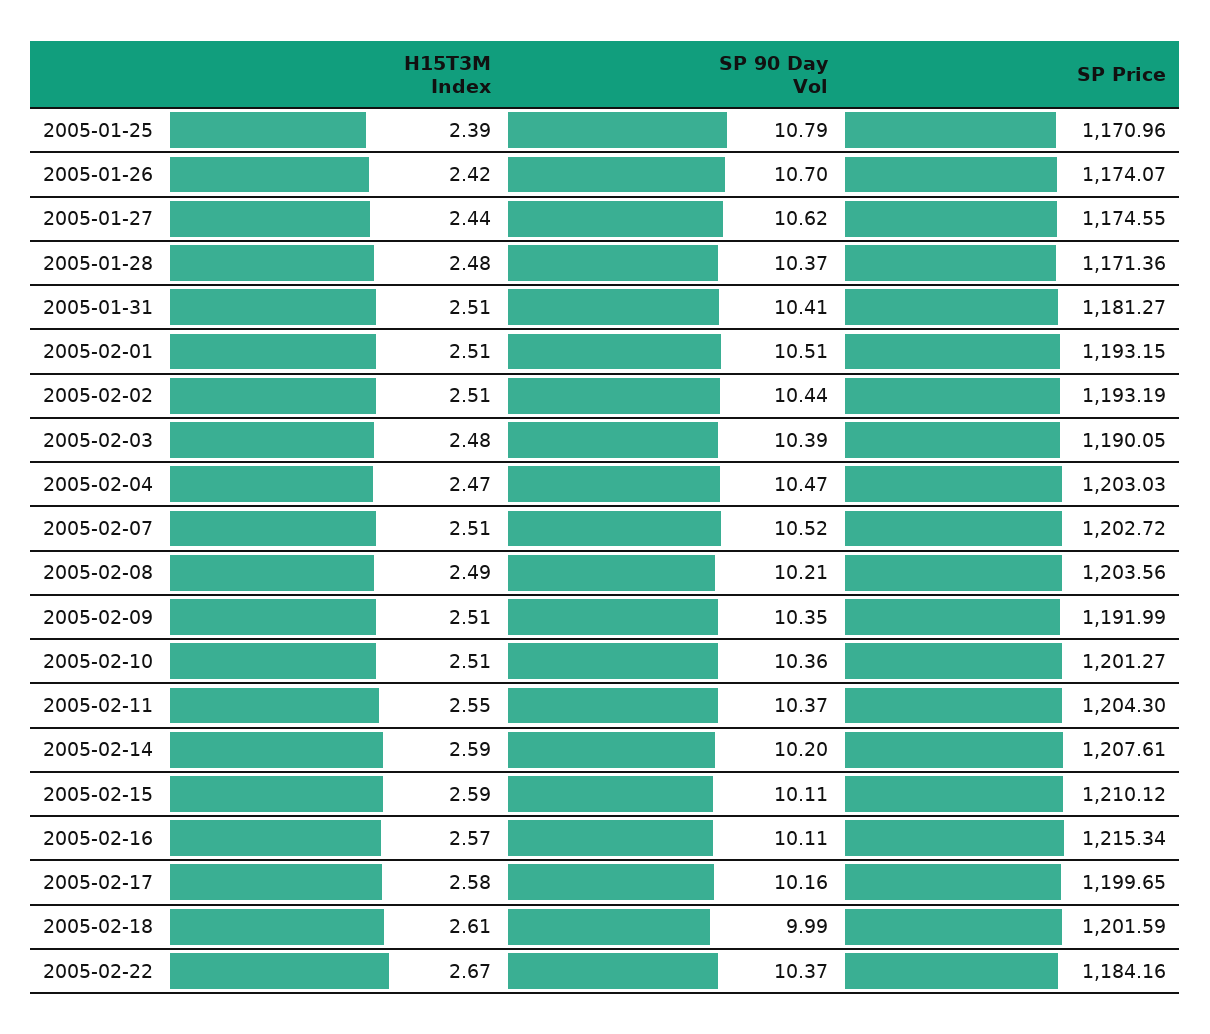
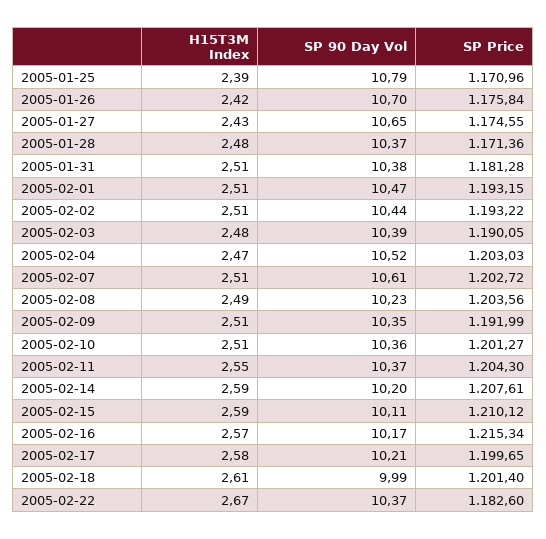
  {
    "H15T3M Index": {
      "2005-01-25": 2.39,
      "2005-01-26": 2.42,
-     "2005-01-27": 2.44,
+     "2005-01-27": 2.43,
      "2005-01-28": 2.48,
      "2005-01-31": 2.51,
      "2005-02-01": 2.51,
      "2005-02-02": 2.51,
      "2005-02-03": 2.48,
      "2005-02-04": 2.47,
      "2005-02-07": 2.51,
      "2005-02-08": 2.49,
      "2005-02-09": 2.51,
      "2005-02-10": 2.51,
      "2005-02-11": 2.55,
      "2005-02-14": 2.59,
      "2005-02-15": 2.59,
      "2005-02-16": 2.57,
      "2005-02-17": 2.58,
      "2005-02-18": 2.61,
      "2005-02-22": 2.67
    },
    "SP 90 Day Vol": {
      "2005-01-25": 10.79,
      "2005-01-26": 10.7,
-     "2005-01-27": 10.62,
+     "2005-01-27": 10.65,
      "2005-01-28": 10.37,
-     "2005-01-31": 10.41,
+     "2005-01-31": 10.38,
-     "2005-02-01": 10.51,
+     "2005-02-01": 10.47,
      "2005-02-02": 10.44,
      "2005-02-03": 10.39,
-     "2005-02-04": 10.47,
+     "2005-02-04": 10.52,
-     "2005-02-07": 10.52,
+     "2005-02-07": 10.61,
-     "2005-02-08": 10.21,
+     "2005-02-08": 10.23,
      "2005-02-09": 10.35,
      "2005-02-10": 10.36,
      "2005-02-11": 10.37,
      "2005-02-14": 10.2,
      "2005-02-15": 10.11,
-     "2005-02-16": 10.11,
+     "2005-02-16": 10.17,
-     "2005-02-17": 10.16,
+     "2005-02-17": 10.21,
      "2005-02-18": 9.99,
      "2005-02-22": 10.37
    },
    "SP Price": {
      "2005-01-25": 1170.96,
-     "2005-01-26": 1174.07,
+     "2005-01-26": 1175.84,
      "2005-01-27": 1174.55,
      "2005-01-28": 1171.36,
-     "2005-01-31": 1181.27,
+     "2005-01-31": 1181.28,
      "2005-02-01": 1193.15,
-     "2005-02-02": 1193.19,
+     "2005-02-02": 1193.22,
      "2005-02-03": 1190.05,
      "2005-02-04": 1203.03,
      "2005-02-07": 1202.72,
      "2005-02-08": 1203.56,
      "2005-02-09": 1191.99,
      "2005-02-10": 1201.27,
      "2005-02-11": 1204.3,
      "2005-02-14": 1207.61,
      "2005-02-15": 1210.12,
      "2005-02-16": 1215.34,
      "2005-02-17": 1199.65,
-     "2005-02-18": 1201.59,
+     "2005-02-18": 1201.4,
-     "2005-02-22": 1184.16
+     "2005-02-22": 1182.6
    }
  }

